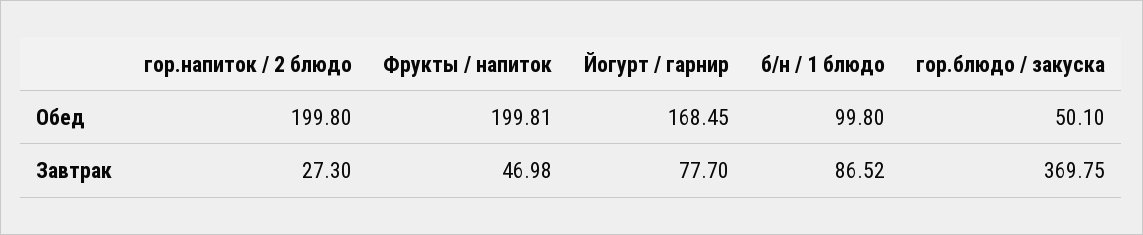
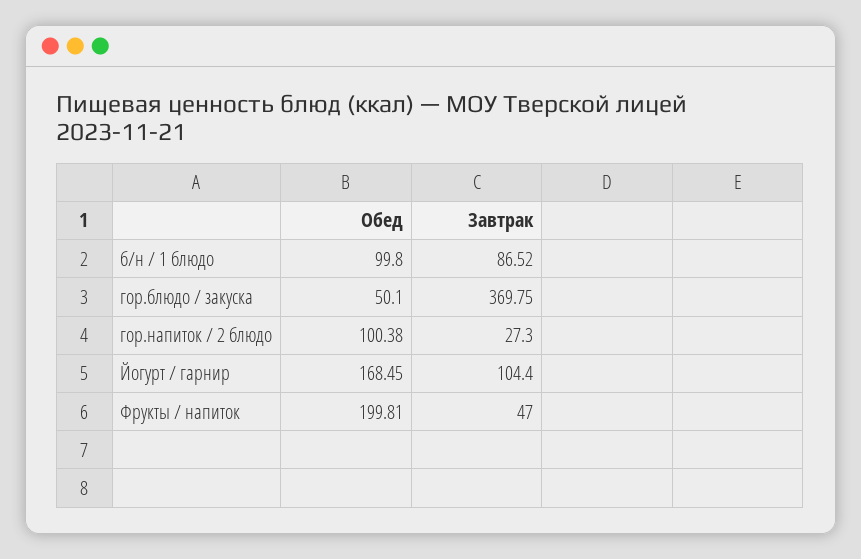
  {
    "гор.напиток / 2 блюдо": {
-     "Обед": 199.8,
+     "Обед": 100.38,
      "Завтрак": 27.3
    },
    "Фрукты / напиток": {
      "Обед": 199.81,
-     "Завтрак": 46.98
+     "Завтрак": 47
    },
    "Йогурт / гарнир": {
      "Обед": 168.45,
-     "Завтрак": 77.7
+     "Завтрак": 104.4
    },
    "б/н / 1 блюдо": {
      "Обед": 99.8,
      "Завтрак": 86.52
    },
    "гор.блюдо / закуска": {
      "Обед": 50.1,
      "Завтрак": 369.75
    }
  }

